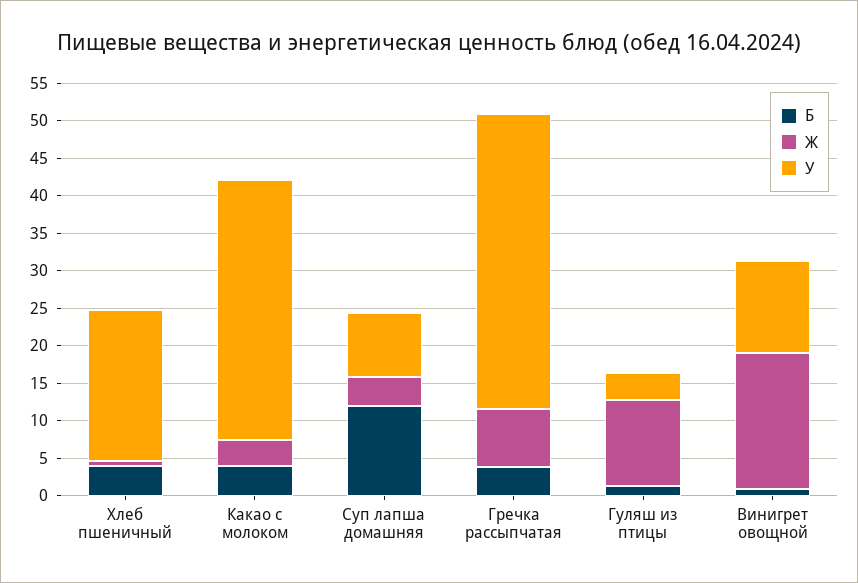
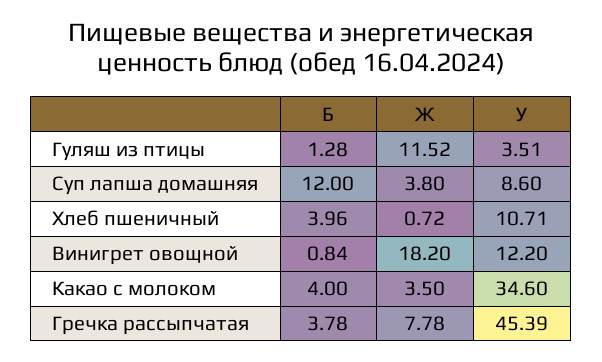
  {
    "Б": {
      "Хлеб пшеничный": 3.96,
      "Какао с молоком": 4,
      "Суп лапша домашняя": 12,
      "Гречка рассыпчатая": 3.78,
      "Гуляш из птицы": 1.28,
      "Винигрет овощной": 0.84
    },
    "Ж": {
      "Хлеб пшеничный": 0.72,
      "Какао с молоком": 3.5,
      "Суп лапша домашняя": 3.8,
      "Гречка рассыпчатая": 7.78,
      "Гуляш из птицы": 11.52,
      "Винигрет овощной": 18.2
    },
    "У": {
-     "Хлеб пшеничный": 20,
+     "Хлеб пшеничный": 10.71,
      "Какао с молоком": 34.6,
      "Суп лапша домашняя": 8.6,
-     "Гречка рассыпчатая": 40,
+     "Гречка рассыпчатая": 45.39,
      "Гуляш из птицы": 3.51,
      "Винигрет овощной": 12.2
    }
  }

